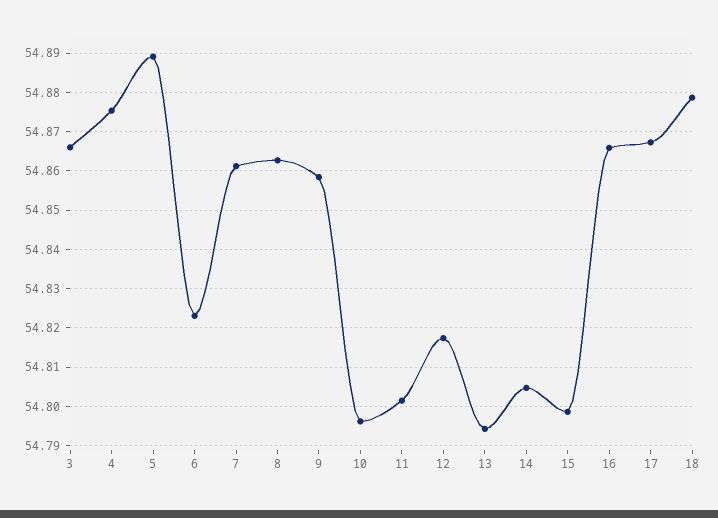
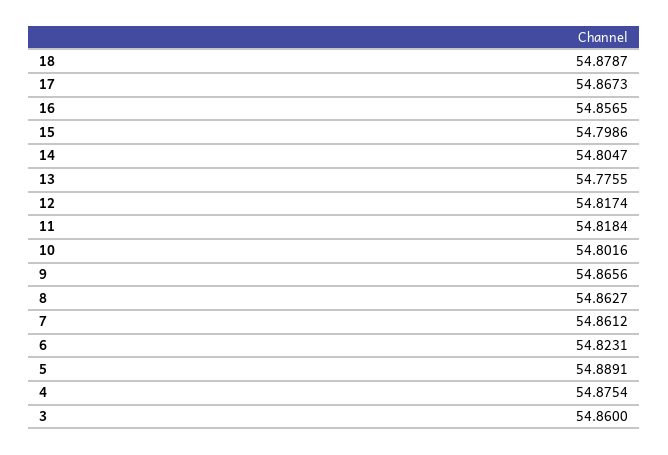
  {
-   "3": 54.866,
+   "3": 54.86,
    "4": 54.8754,
    "5": 54.8891,
    "6": 54.8231,
    "7": 54.8612,
    "8": 54.8627,
-   "9": 54.858,
+   "9": 54.8656,
-   "10": 54.796,
+   "10": 54.8016,
-   "11": 54.802,
+   "11": 54.8184,
    "12": 54.8174,
-   "13": 54.794,
+   "13": 54.7755,
    "14": 54.8047,
    "15": 54.7986,
-   "16": 54.866,
+   "16": 54.8565,
    "17": 54.8673,
    "18": 54.8787
  }

